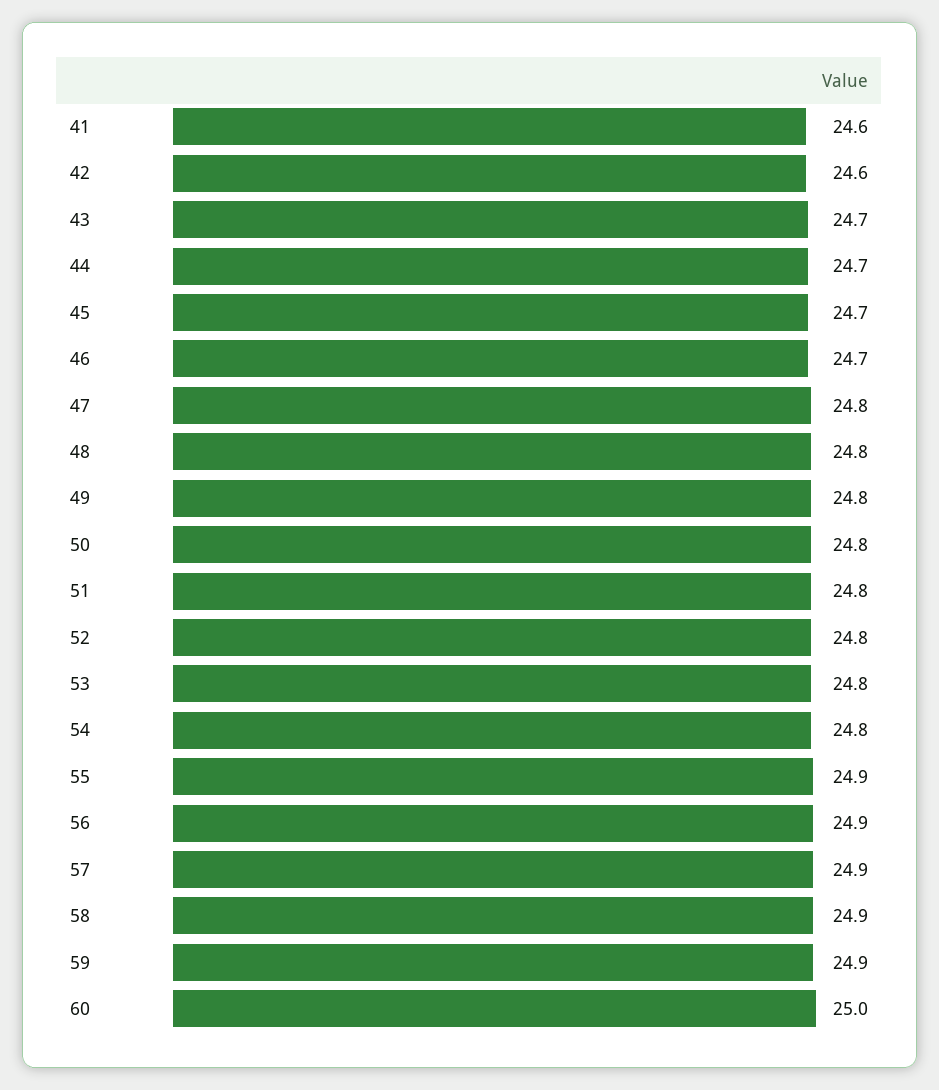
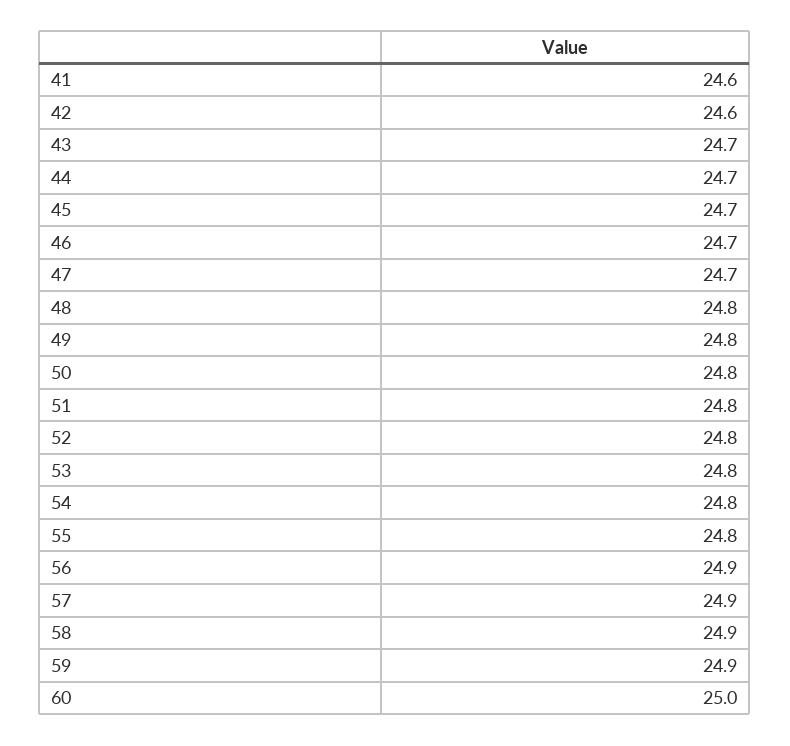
  {
    "41": 24.6,
    "42": 24.6,
    "43": 24.7,
    "44": 24.7,
    "45": 24.7,
    "46": 24.7,
-   "47": 24.8,
+   "47": 24.7,
    "48": 24.8,
    "49": 24.8,
    "50": 24.8,
    "51": 24.8,
    "52": 24.8,
    "53": 24.8,
    "54": 24.8,
-   "55": 24.9,
+   "55": 24.8,
    "56": 24.9,
    "57": 24.9,
    "58": 24.9,
    "59": 24.9,
    "60": 25
  }

